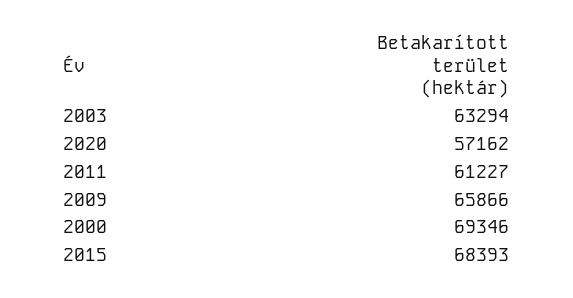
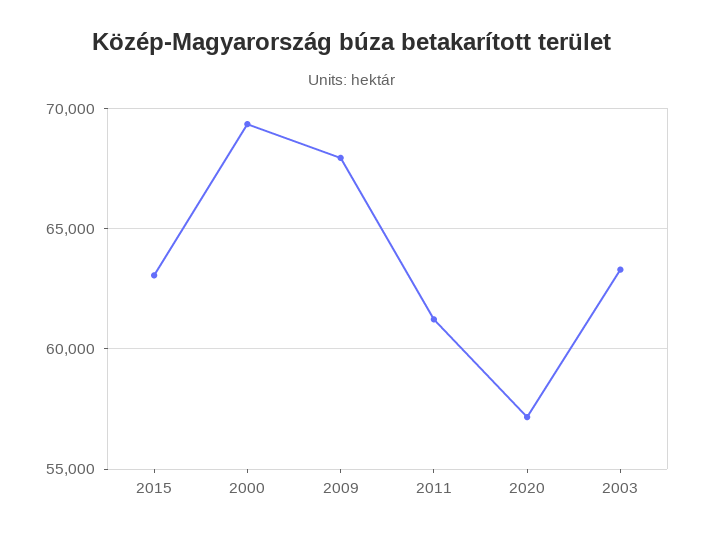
  {
    "2003": 63294,
    "2020": 57162,
    "2011": 61227,
-   "2009": 65866,
+   "2009": 68000,
    "2000": 69346,
-   "2015": 68393
+   "2015": 63000
  }

